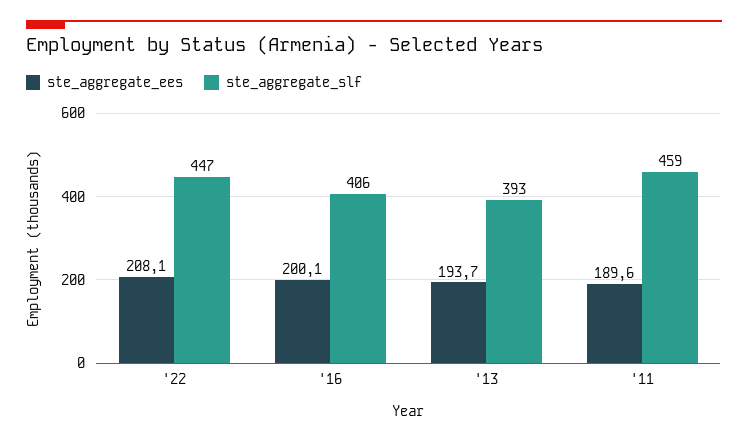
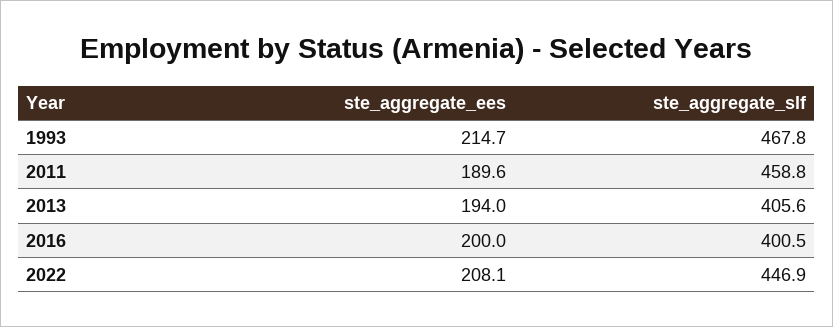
  {
    "ste_aggregate_ees": {
      "'22": 208.1,
-     "'16": 200.1,
+     "'16": 200,
-     "'13": 193.7,
+     "'13": 194,
-     "'11": 189.6
+     "'11": 189.6,
+     "1993": 214.7
    },
    "ste_aggregate_slf": {
      "'22": 446.9,
-     "'16": 406,
+     "'16": 400.5,
-     "'13": 393,
+     "'13": 405.6,
-     "'11": 458.8
+     "'11": 458.8,
+     "1993": 467.8
    }
  }

